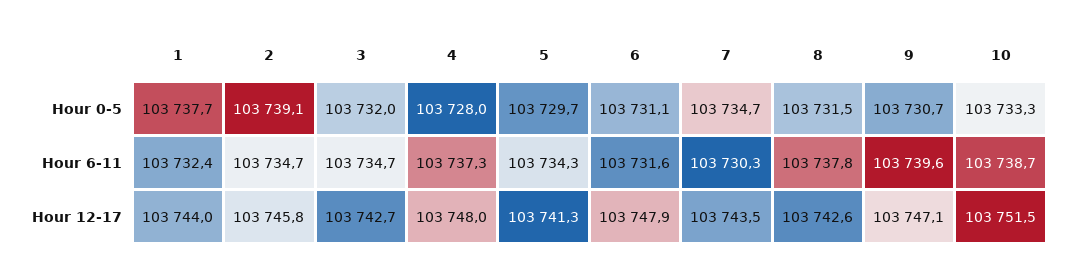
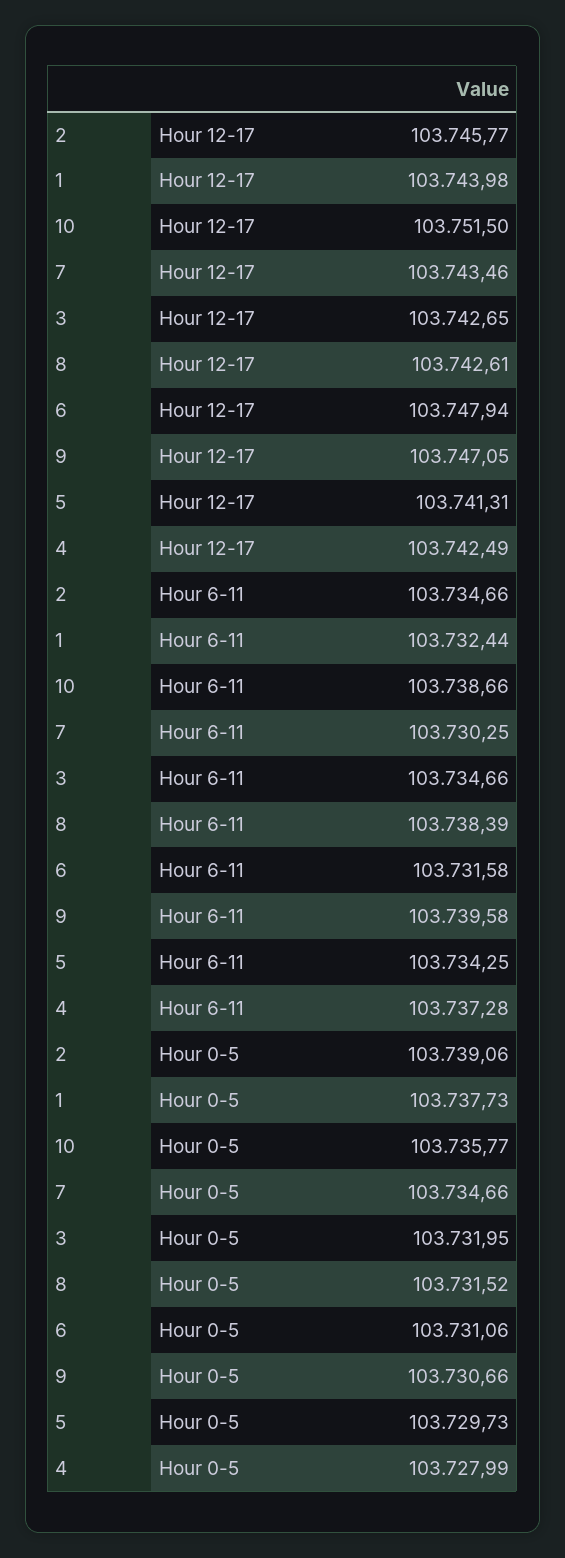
  {
    "1": {
      "Hour 0-5": 103737.73,
      "Hour 6-11": 103732.44,
      "Hour 12-17": 103743.98
    },
    "2": {
      "Hour 0-5": 103739.06,
      "Hour 6-11": 103734.66,
      "Hour 12-17": 103745.77
    },
    "3": {
      "Hour 0-5": 103731.95,
      "Hour 6-11": 103734.66,
      "Hour 12-17": 103742.65
    },
    "4": {
      "Hour 0-5": 103727.99,
      "Hour 6-11": 103737.28,
-     "Hour 12-17": 103748
+     "Hour 12-17": 103742.49
    },
    "5": {
      "Hour 0-5": 103729.73,
      "Hour 6-11": 103734.25,
      "Hour 12-17": 103741.31
    },
    "6": {
      "Hour 0-5": 103731.06,
      "Hour 6-11": 103731.58,
      "Hour 12-17": 103747.94
    },
    "7": {
      "Hour 0-5": 103734.66,
      "Hour 6-11": 103730.25,
      "Hour 12-17": 103743.46
    },
    "8": {
      "Hour 0-5": 103731.52,
-     "Hour 6-11": 103737.8,
+     "Hour 6-11": 103738.39,
      "Hour 12-17": 103742.61
    },
    "9": {
      "Hour 0-5": 103730.66,
      "Hour 6-11": 103739.58,
      "Hour 12-17": 103747.05
    },
    "10": {
-     "Hour 0-5": 103733.3,
+     "Hour 0-5": 103735.77,
      "Hour 6-11": 103738.66,
      "Hour 12-17": 103751.5
    }
  }

